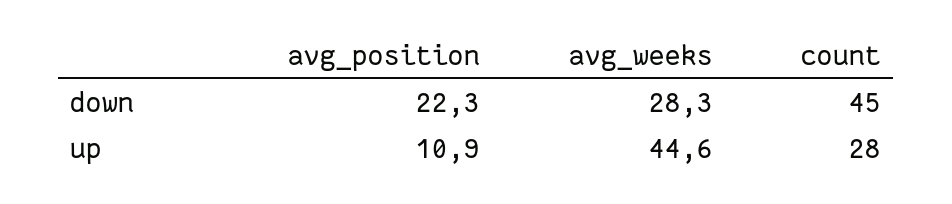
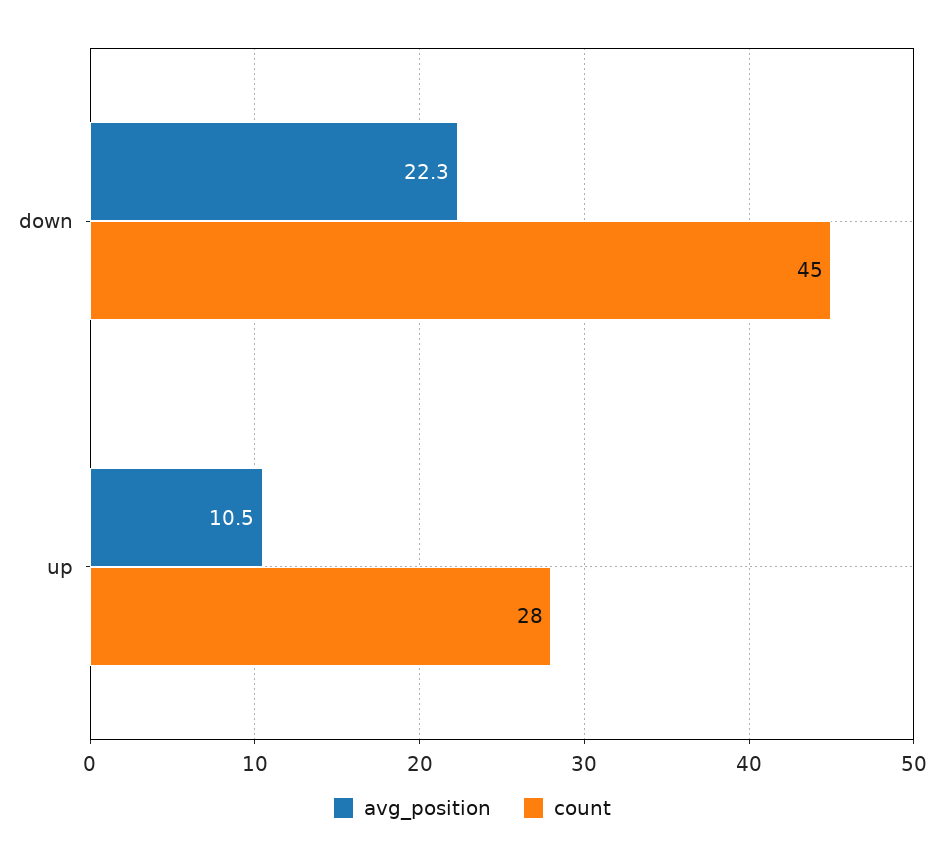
  {
    "avg_position": {
      "down": 22.3,
-     "up": 10.9
+     "up": 10.5
    },
-   "avg_weeks": {
-     "down": 28.3,
-     "up": 44.6
-   },
    "count": {
      "down": 45,
      "up": 28
    }
  }

